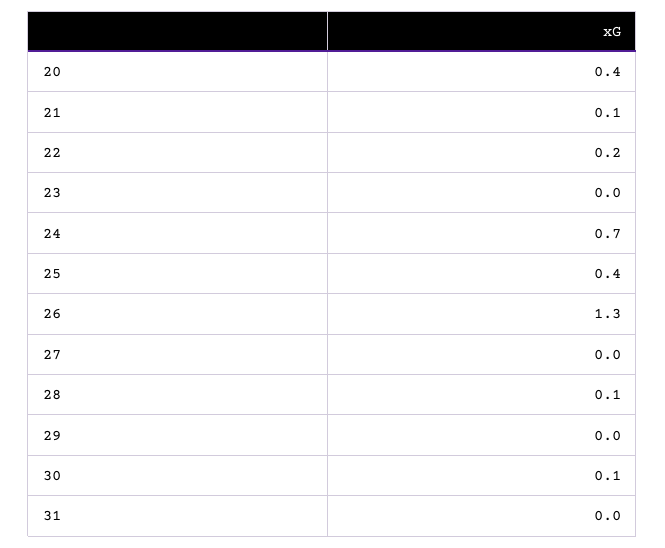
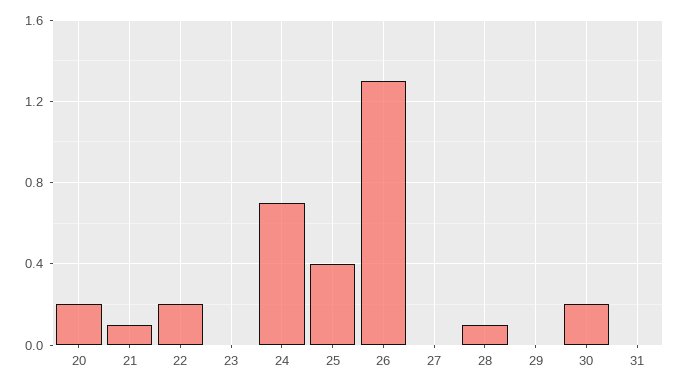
  {
-   "20": 0.4,
+   "20": 0.2,
    "21": 0.1,
    "22": 0.2,
    "23": 0,
    "24": 0.7,
    "25": 0.4,
    "26": 1.3,
    "27": 0,
    "28": 0.1,
    "29": 0,
-   "30": 0.1,
+   "30": 0.2,
    "31": 0
  }

